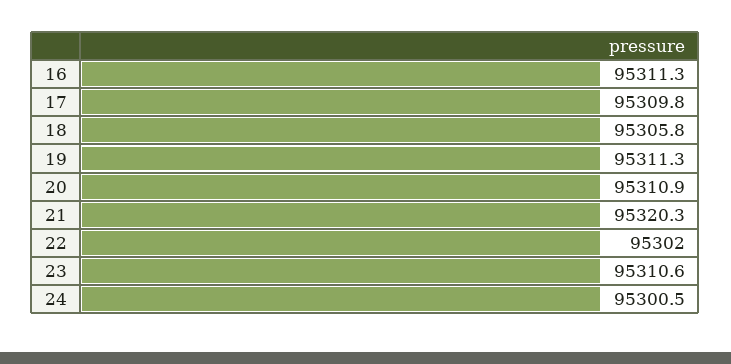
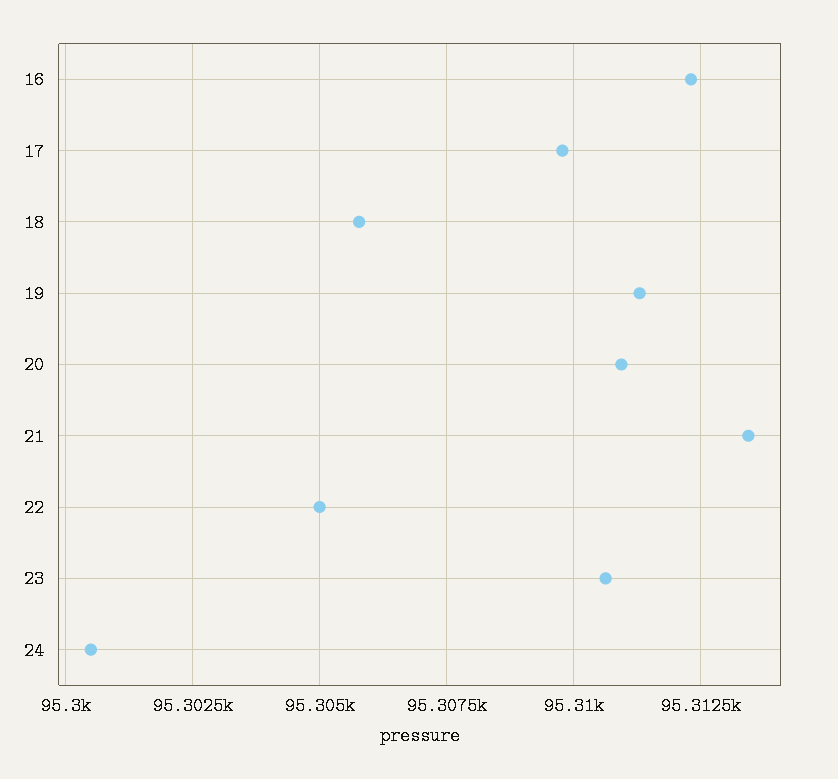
  {
-   "16": 95311.3,
+   "16": 95312.25,
    "17": 95309.8,
    "18": 95305.8,
    "19": 95311.3,
    "20": 95310.9,
-   "21": 95320.3,
+   "21": 95313.5,
-   "22": 95302,
+   "22": 95305,
    "23": 95310.6,
    "24": 95300.5
  }

